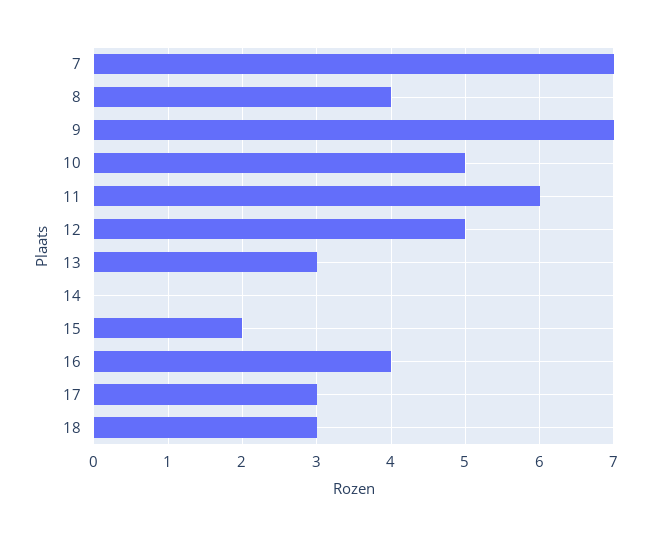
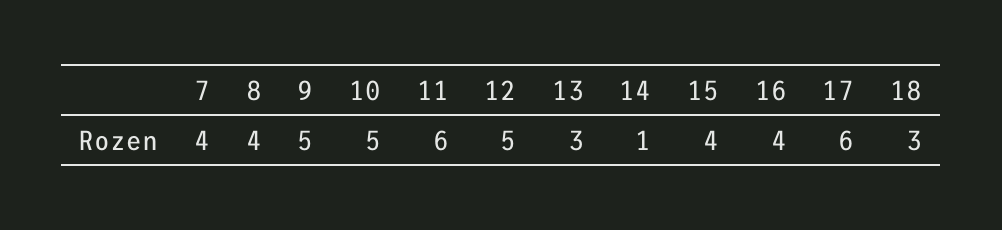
  {
-   "7": 7,
+   "7": 4,
    "8": 4,
-   "9": 7,
+   "9": 5,
    "10": 5,
    "11": 6,
    "12": 5,
    "13": 3,
-   "14": 0,
+   "14": 1,
-   "15": 2,
+   "15": 4,
    "16": 4,
-   "17": 3,
+   "17": 6,
    "18": 3
  }

